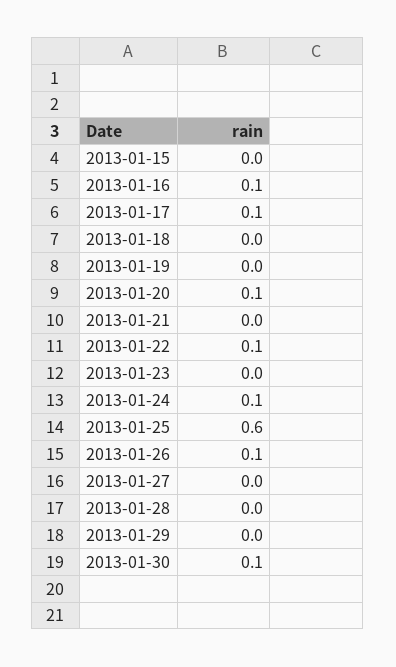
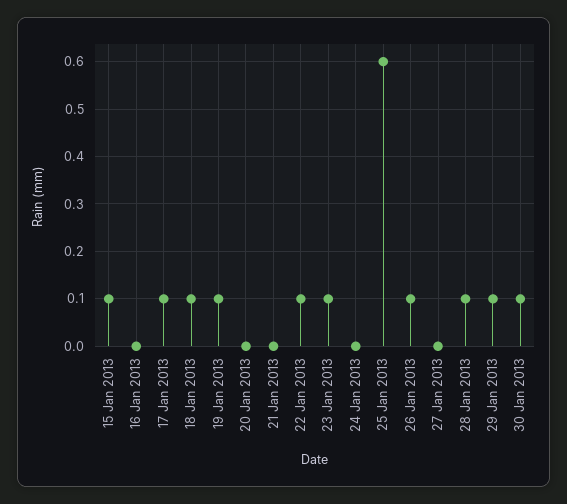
  {
-   "2013-01-15": 0,
+   "2013-01-15": 0.1,
-   "2013-01-16": 0.1,
+   "2013-01-16": 0,
    "2013-01-17": 0.1,
-   "2013-01-18": 0,
+   "2013-01-18": 0.1,
-   "2013-01-19": 0,
+   "2013-01-19": 0.1,
-   "2013-01-20": 0.1,
+   "2013-01-20": 0,
    "2013-01-21": 0,
    "2013-01-22": 0.1,
-   "2013-01-23": 0,
+   "2013-01-23": 0.1,
-   "2013-01-24": 0.1,
+   "2013-01-24": 0,
    "2013-01-25": 0.6,
    "2013-01-26": 0.1,
    "2013-01-27": 0,
-   "2013-01-28": 0,
+   "2013-01-28": 0.1,
-   "2013-01-29": 0,
+   "2013-01-29": 0.1,
    "2013-01-30": 0.1
  }

